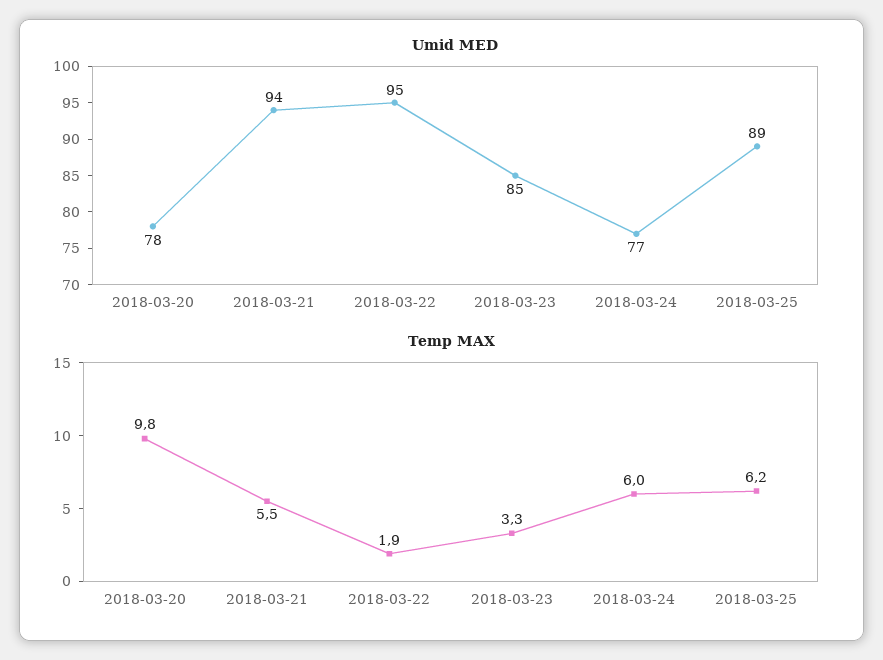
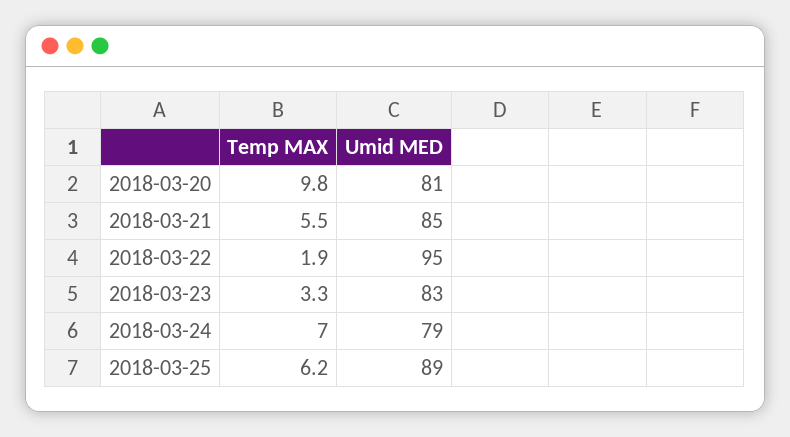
  {
    "Umid MED": {
-     "2018-03-20": 78,
+     "2018-03-20": 81,
-     "2018-03-21": 94,
+     "2018-03-21": 85,
      "2018-03-22": 95,
-     "2018-03-23": 85,
+     "2018-03-23": 83,
-     "2018-03-24": 77,
+     "2018-03-24": 79,
      "2018-03-25": 89
    },
    "Temp MAX": {
      "2018-03-20": 9.8,
      "2018-03-21": 5.5,
      "2018-03-22": 1.9,
      "2018-03-23": 3.3,
-     "2018-03-24": 6,
+     "2018-03-24": 7,
      "2018-03-25": 6.2
    }
  }

